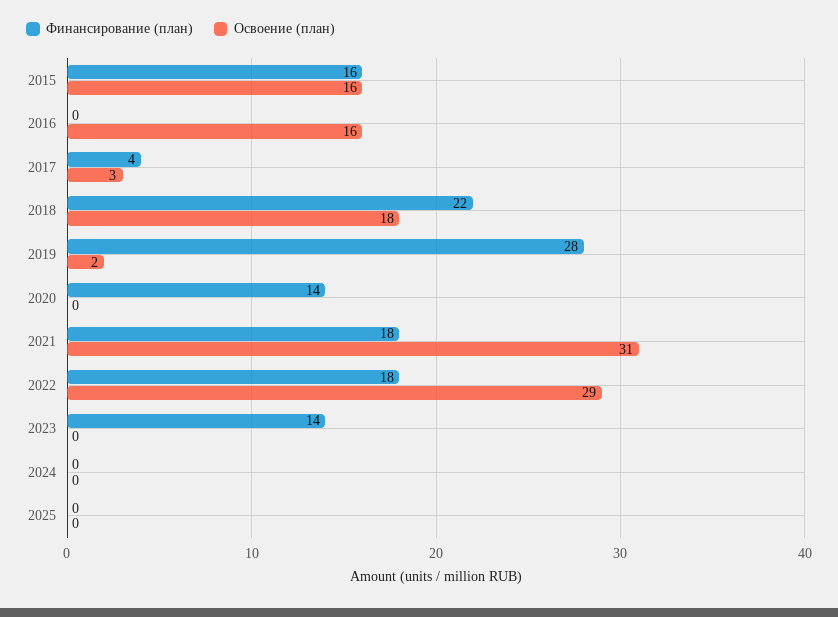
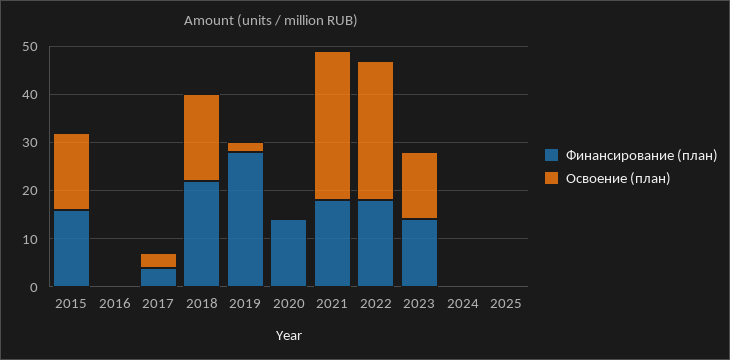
  {
    "Финансирование (план)": {
      "2015": 16,
      "2016": 0,
      "2017": 4,
      "2018": 22,
      "2019": 28,
      "2020": 14,
      "2021": 18,
      "2022": 18,
      "2023": 14,
      "2024": 0,
      "2025": 0
    },
    "Освоение (план)": {
      "2015": 16,
-     "2016": 16,
+     "2016": 0,
      "2017": 3,
      "2018": 18,
      "2019": 2,
      "2020": 0,
      "2021": 31,
      "2022": 29,
-     "2023": 0,
+     "2023": 15,
      "2024": 0,
      "2025": 0
    }
  }

